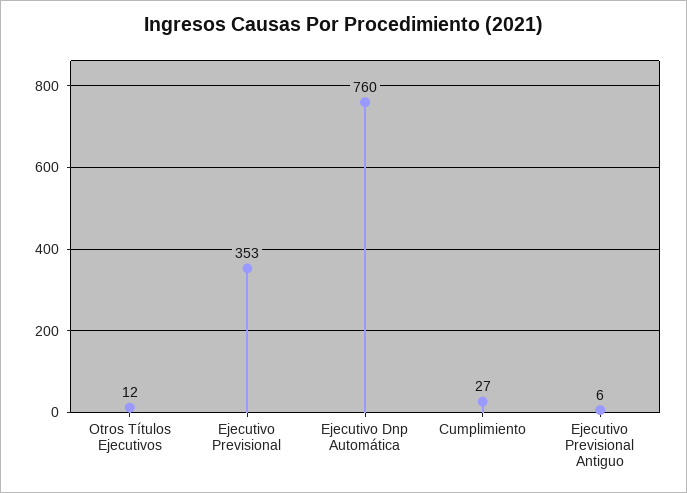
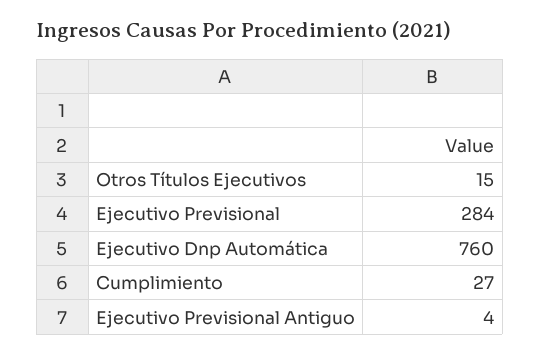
  {
-   "Otros Títulos Ejecutivos": 12,
+   "Otros Títulos Ejecutivos": 15,
-   "Ejecutivo Previsional": 353,
+   "Ejecutivo Previsional": 284,
    "Ejecutivo Dnp Automática": 760,
    "Cumplimiento": 27,
-   "Ejecutivo Previsional Antiguo": 6
+   "Ejecutivo Previsional Antiguo": 4
  }

